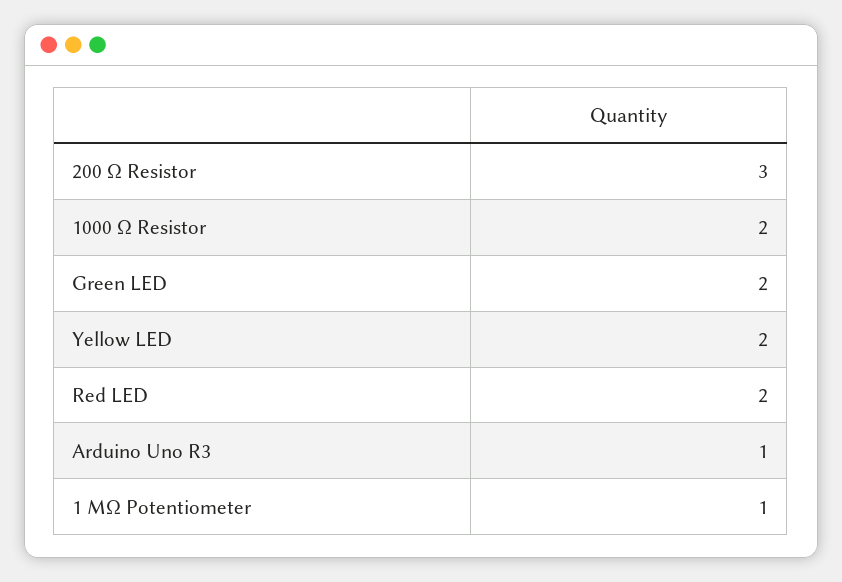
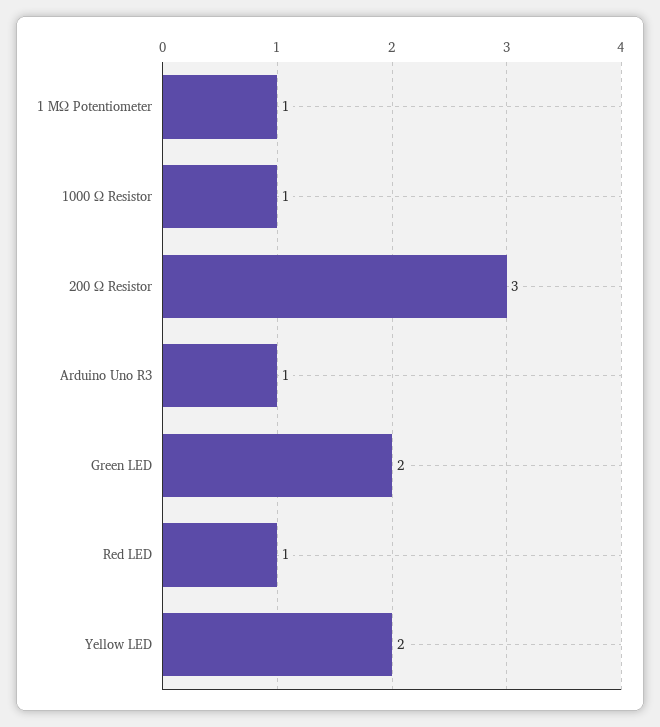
  {
    "200 Ω Resistor": 3,
-   "1000 Ω Resistor": 2,
+   "1000 Ω Resistor": 1,
    "Green LED": 2,
    "Yellow LED": 2,
-   "Red LED": 2,
+   "Red LED": 1,
    "Arduino Uno R3": 1,
    "1 MΩ Potentiometer": 1
  }

